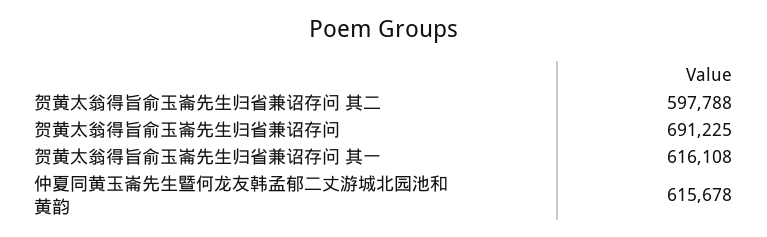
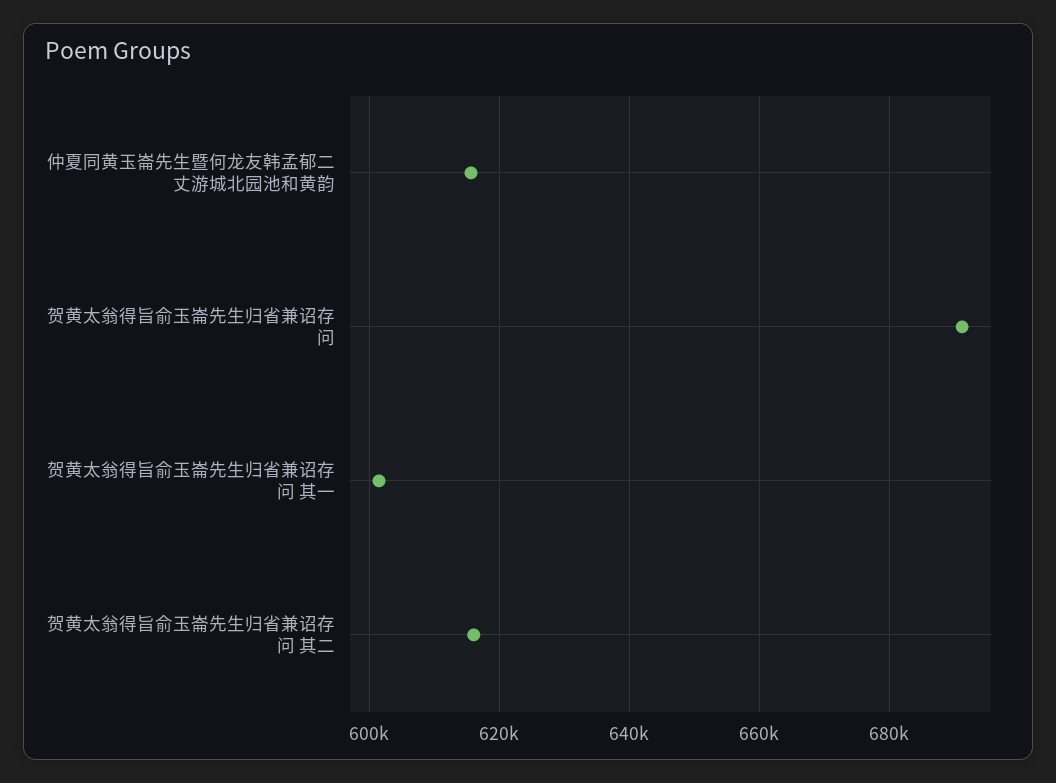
  {
-   "贺黄太翁得旨俞玉崙先生归省兼诏存问 其二": 597788,
+   "贺黄太翁得旨俞玉崙先生归省兼诏存问 其二": 616000,
    "贺黄太翁得旨俞玉崙先生归省兼诏存问": 691225,
-   "贺黄太翁得旨俞玉崙先生归省兼诏存问 其一": 616108,
+   "贺黄太翁得旨俞玉崙先生归省兼诏存问 其一": 602000,
    "仲夏同黄玉崙先生暨何龙友韩孟郁二丈游城北园池和黄韵": 615678
  }

